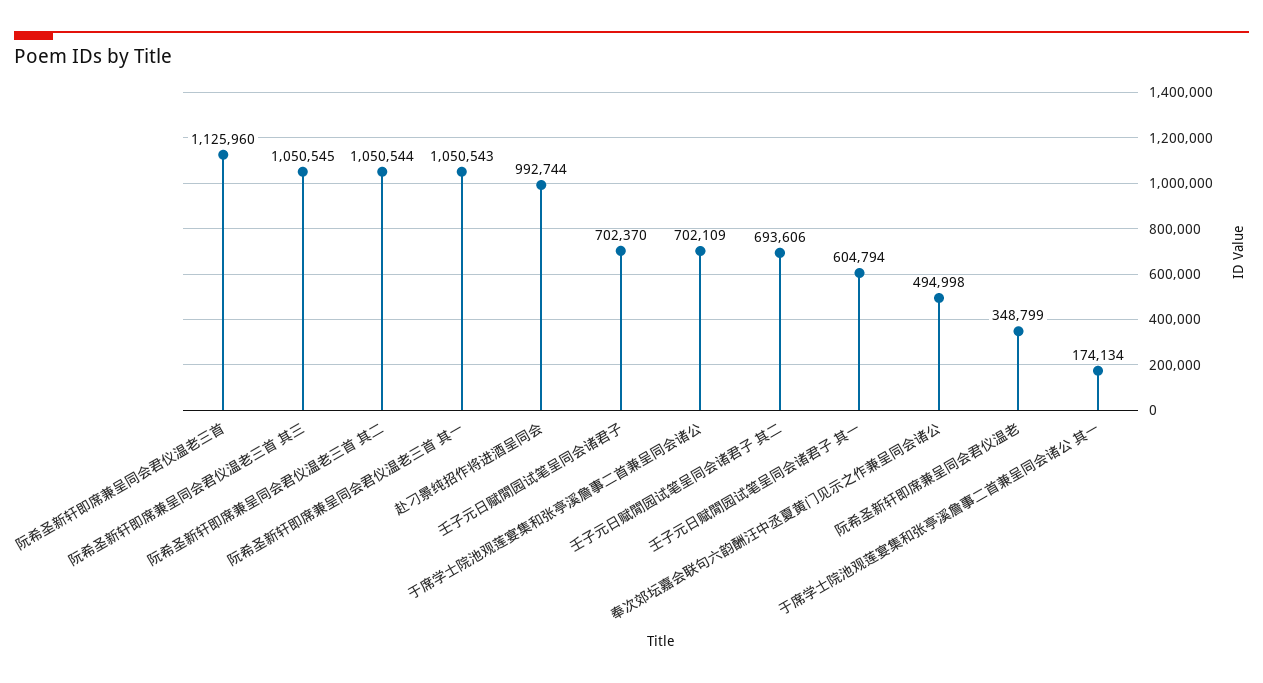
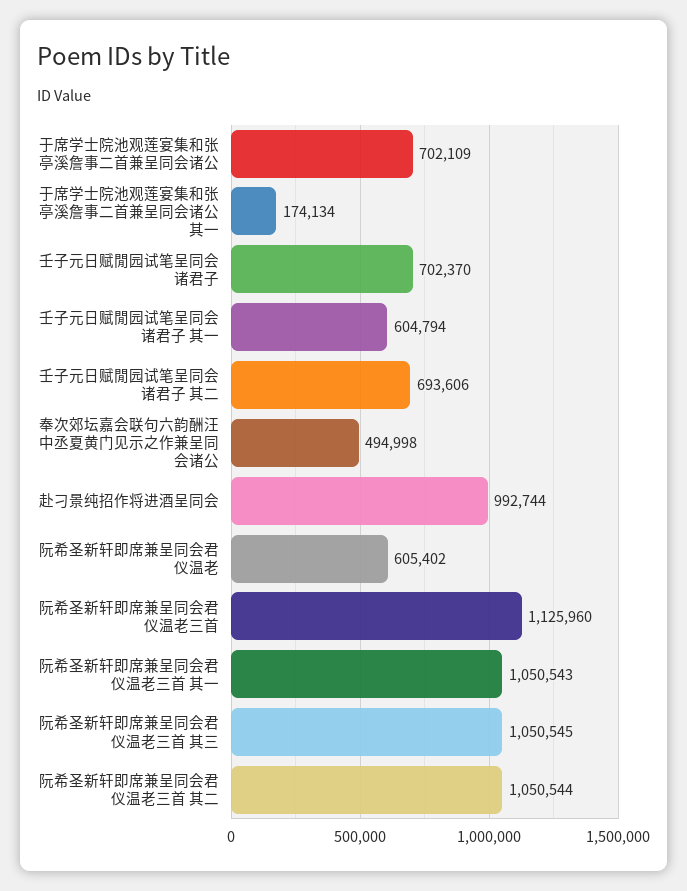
  {
    "阮希圣新轩即席兼呈同会君仪温老三首": 1125960,
    "阮希圣新轩即席兼呈同会君仪温老三首 其三": 1050545,
    "阮希圣新轩即席兼呈同会君仪温老三首 其二": 1050544,
    "阮希圣新轩即席兼呈同会君仪温老三首 其一": 1050543,
    "赴刁景纯招作将进酒呈同会": 992744,
    "壬子元日赋閒园试笔呈同会诸君子": 702370,
    "于席学士院池观莲宴集和张亭溪詹事二首兼呈同会诸公": 702109,
    "壬子元日赋閒园试笔呈同会诸君子 其二": 693606,
    "壬子元日赋閒园试笔呈同会诸君子 其一": 604794,
    "奉次郊坛嘉会联句六韵酬汪中丞夏黄门见示之作兼呈同会诸公": 494998,
-   "阮希圣新轩即席兼呈同会君仪温老": 348799,
+   "阮希圣新轩即席兼呈同会君仪温老": 605402,
    "于席学士院池观莲宴集和张亭溪詹事二首兼呈同会诸公 其一": 174134
  }

